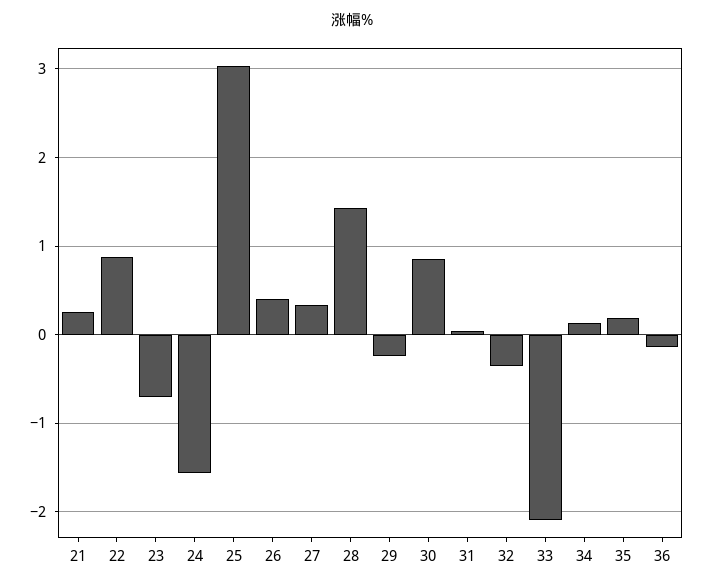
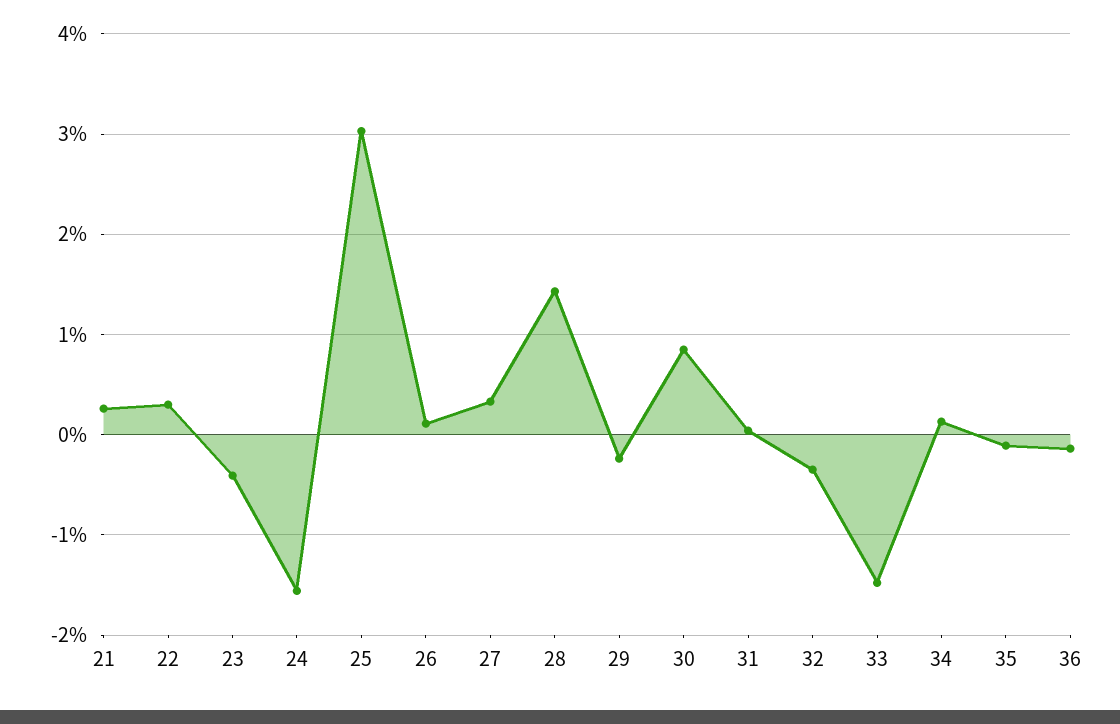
  {
    "21": 0.3,
-   "22": 0.9,
+   "22": 0.3,
-   "23": -0.7,
+   "23": -0.4,
    "24": -1.6,
    "25": 3,
-   "26": 0.4,
+   "26": 0.1,
    "27": 0.3,
    "28": 1.4,
    "29": -0.2,
    "30": 0.9,
    "31": 0,
    "32": -0.4,
-   "33": -2.1,
+   "33": -1.5,
    "34": 0.1,
-   "35": 0.2,
+   "35": -0.1,
    "36": -0.1
  }

